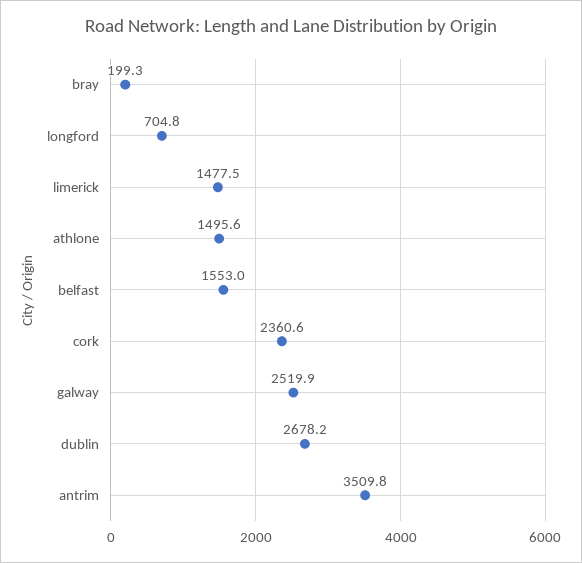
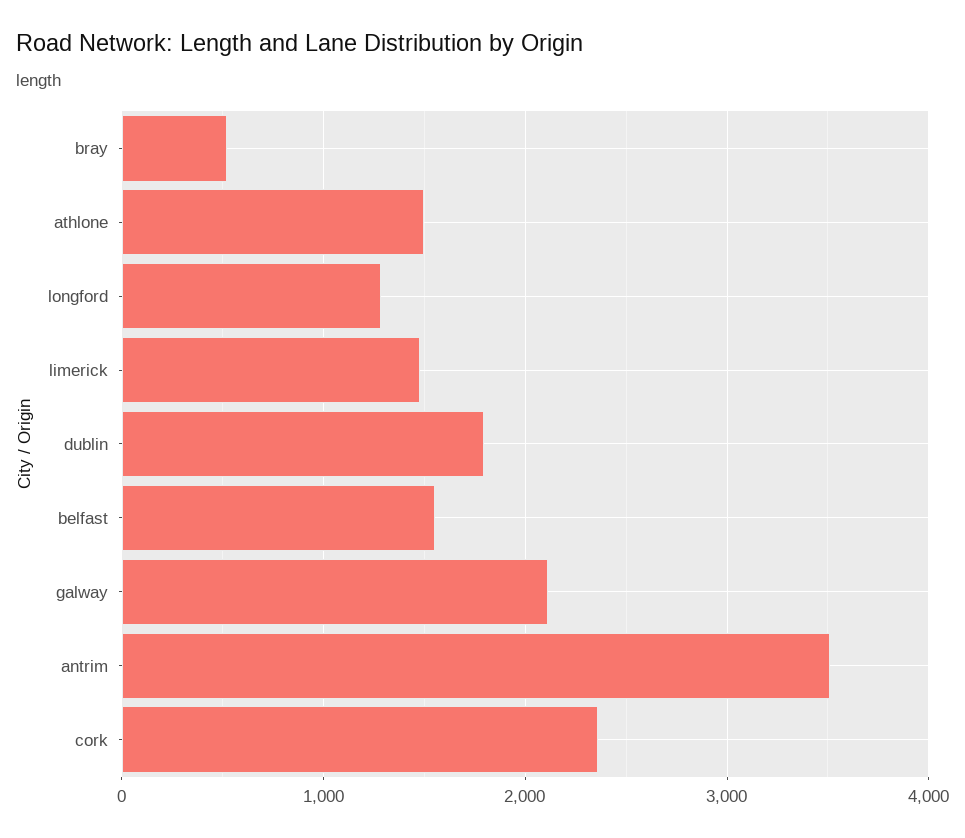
  {
-   "bray": 199.3,
+   "bray": 500,
-   "longford": 704.8,
+   "longford": 1300,
    "limerick": 1477.5,
    "athlone": 1495.6,
    "belfast": 1553,
    "cork": 2360.6,
-   "galway": 2519.9,
+   "galway": 2100,
-   "dublin": 2678.2,
+   "dublin": 1800,
    "antrim": 3509.8
  }

